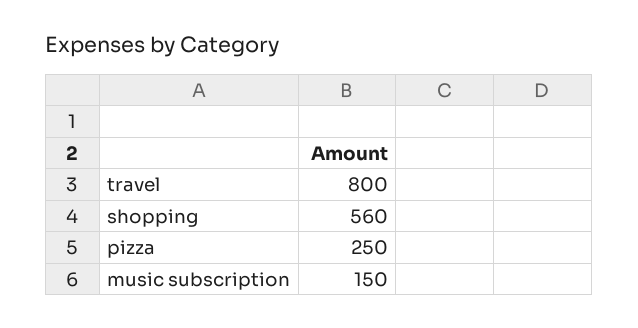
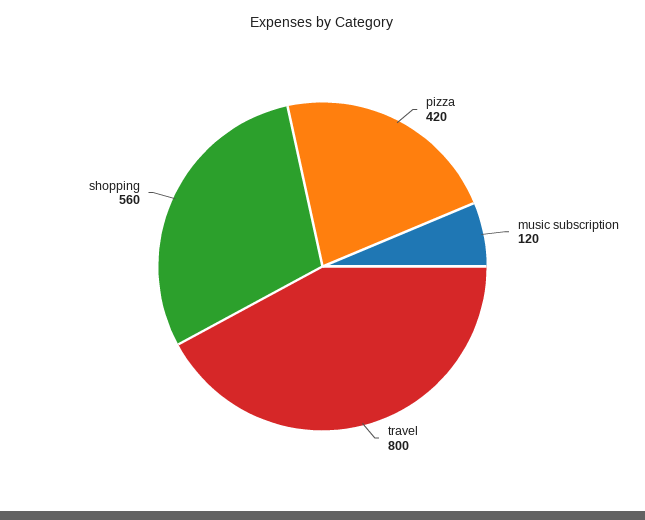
  {
    "travel": 800,
    "shopping": 560,
-   "pizza": 250,
+   "pizza": 420,
-   "music subscription": 150
+   "music subscription": 120
  }

